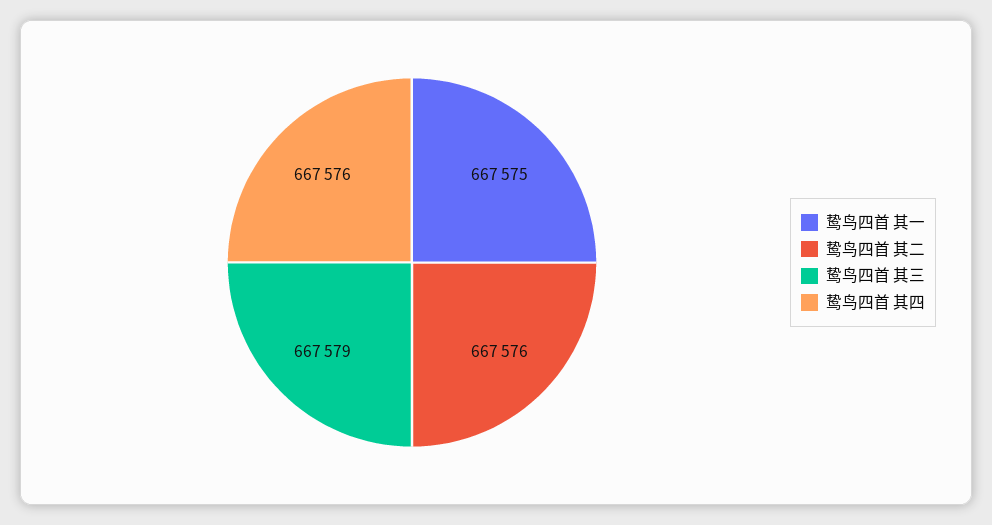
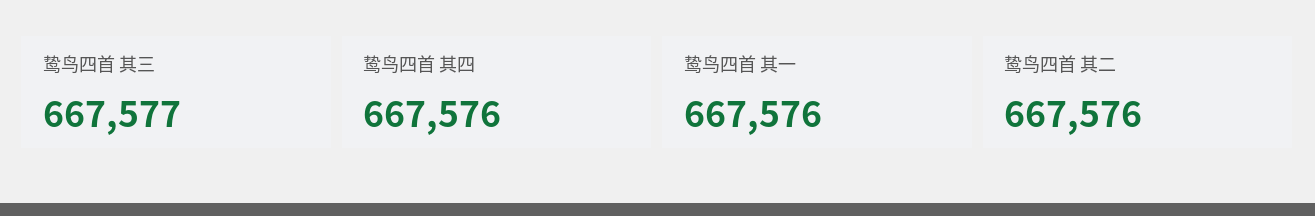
  {
-   "鸷鸟四首 其一": 667575,
+   "鸷鸟四首 其一": 667576,
    "鸷鸟四首 其二": 667576,
-   "鸷鸟四首 其三": 667579,
+   "鸷鸟四首 其三": 667577,
    "鸷鸟四首 其四": 667576
  }

